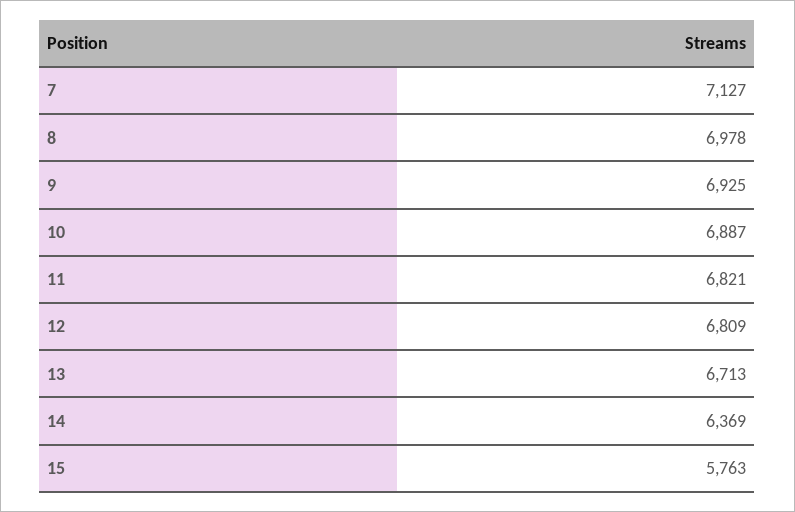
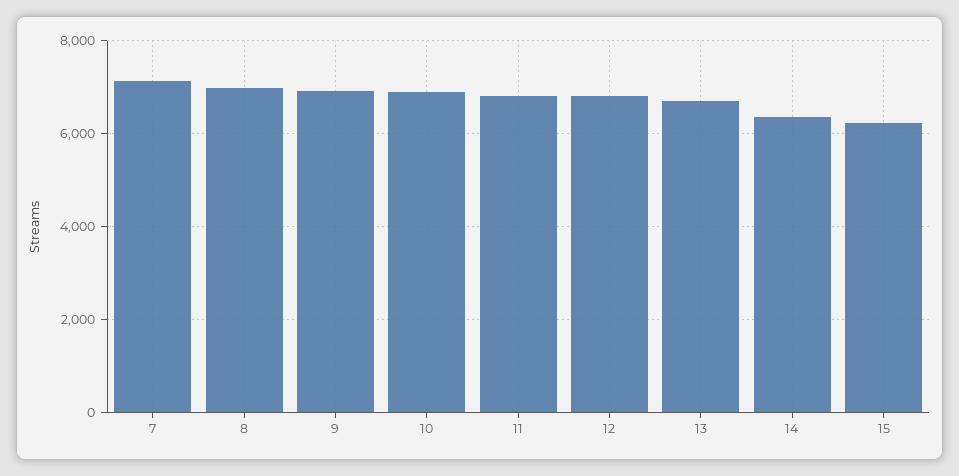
  {
    "7": 7127,
    "8": 6978,
    "9": 6925,
    "10": 6887,
    "11": 6821,
    "12": 6809,
    "13": 6713,
    "14": 6369,
-   "15": 5763
+   "15": 6200
  }

